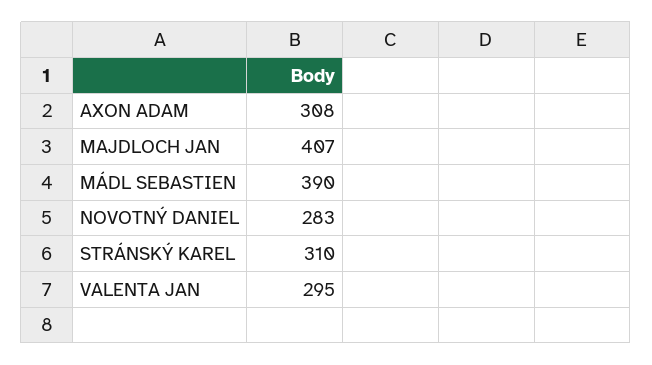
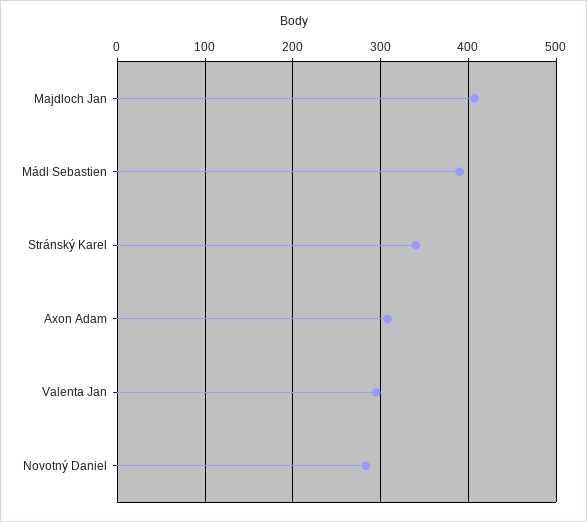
  {
    "AXON ADAM": 308,
    "MAJDLOCH JAN": 407,
    "MÁDL SEBASTIEN": 390,
    "NOVOTNÝ DANIEL": 283,
-   "STRÁNSKÝ KAREL": 310,
+   "STRÁNSKÝ KAREL": 340,
    "VALENTA JAN": 295
  }

